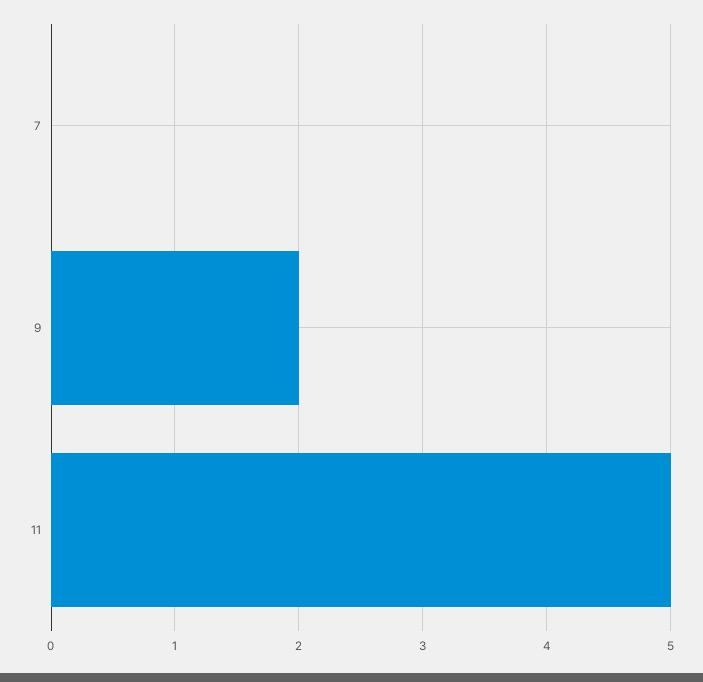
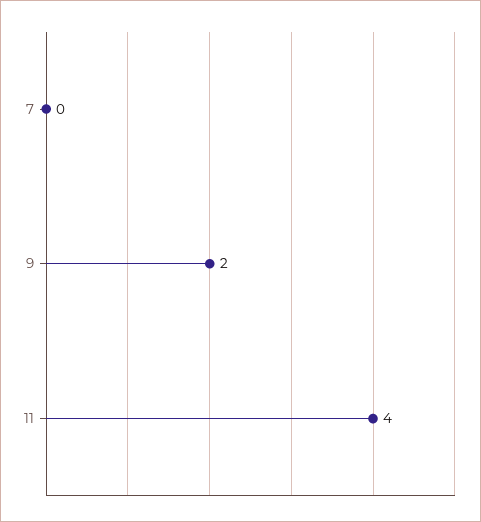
  {
    "7": 0,
    "9": 2,
-   "11": 5
+   "11": 4
  }

